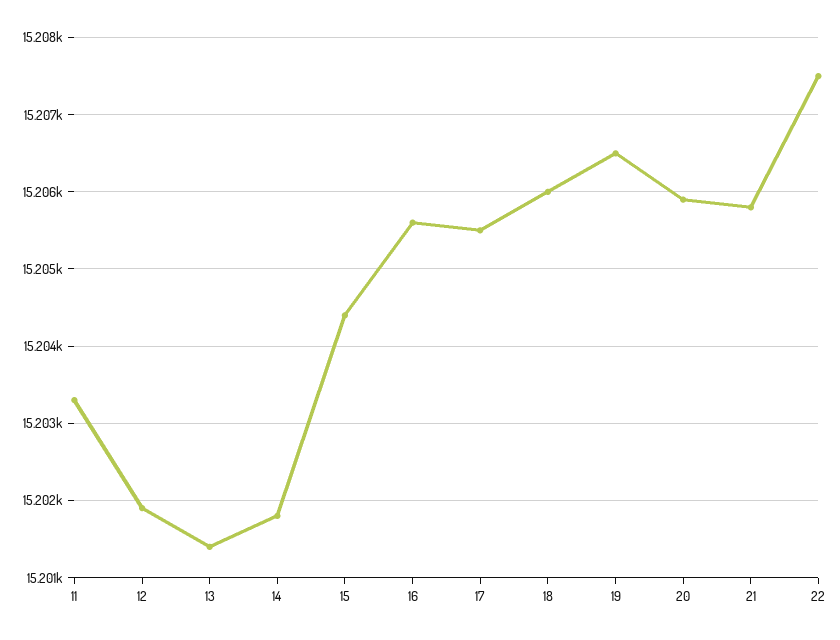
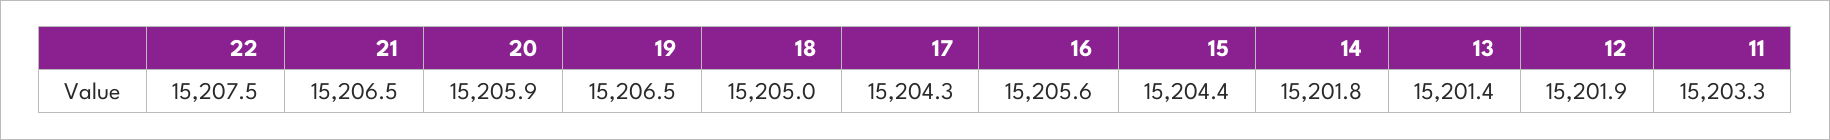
  {
    "11": 15203.3,
    "12": 15201.9,
    "13": 15201.4,
    "14": 15201.8,
    "15": 15204.4,
    "16": 15205.6,
-   "17": 15205.5,
+   "17": 15204.3,
-   "18": 15206,
+   "18": 15205,
    "19": 15206.5,
    "20": 15205.9,
-   "21": 15205.8,
+   "21": 15206.5,
    "22": 15207.5
  }

